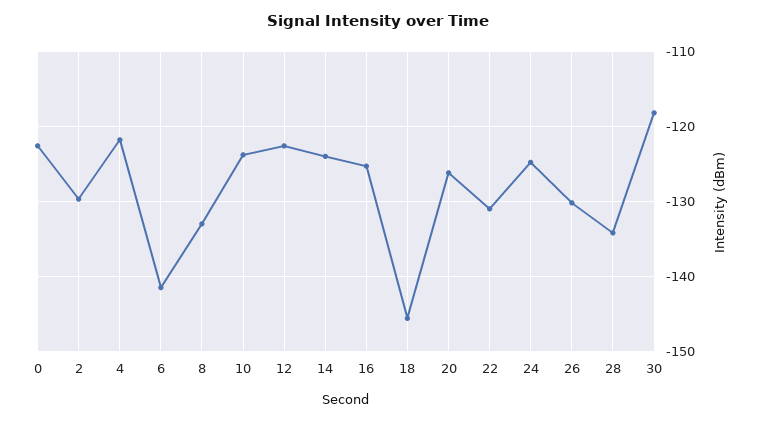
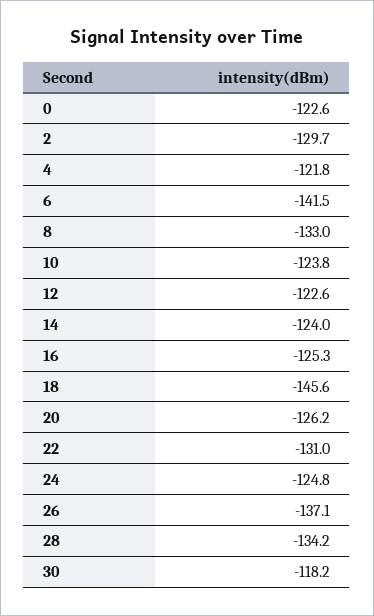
  {
    "0": -122.6,
    "2": -129.7,
    "4": -121.8,
    "6": -141.5,
    "8": -133,
    "10": -123.8,
    "12": -122.6,
    "14": -124,
    "16": -125.3,
    "18": -145.6,
    "20": -126.2,
    "22": -131,
    "24": -124.8,
-   "26": -130,
+   "26": -137.1,
    "28": -134.2,
    "30": -118.2
  }

